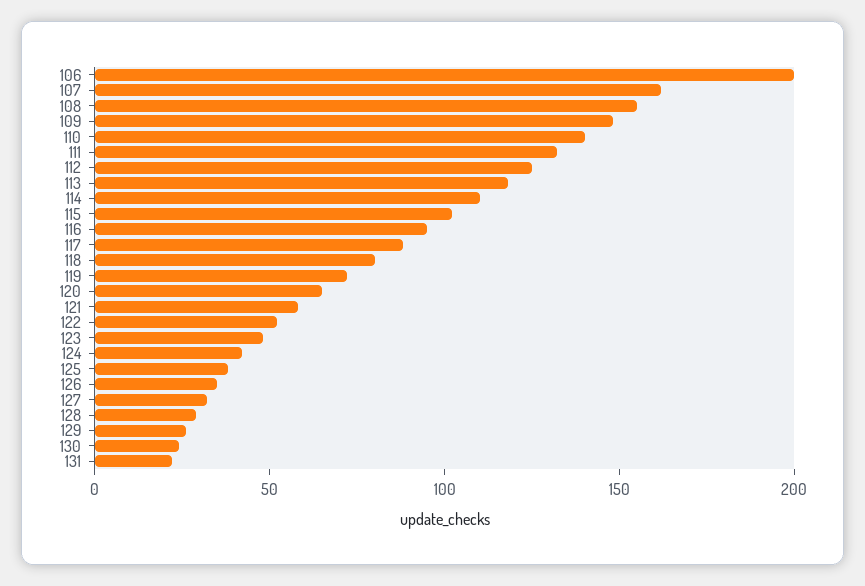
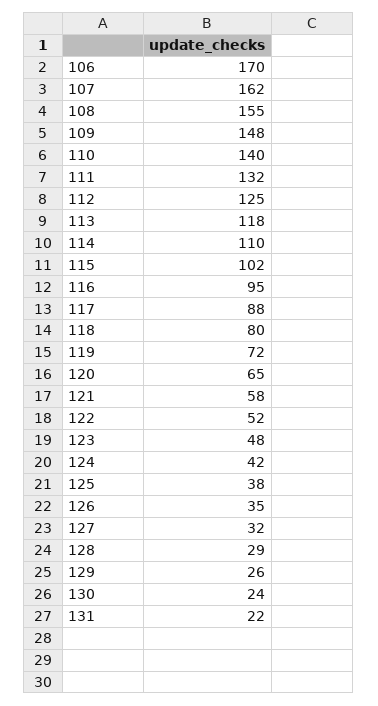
  {
-   "106": 200,
+   "106": 170,
    "107": 162,
    "108": 155,
    "109": 148,
    "110": 140,
    "111": 132,
    "112": 125,
    "113": 118,
    "114": 110,
    "115": 102,
    "116": 95,
    "117": 88,
    "118": 80,
    "119": 72,
    "120": 65,
    "121": 58,
    "122": 52,
    "123": 48,
    "124": 42,
    "125": 38,
    "126": 35,
    "127": 32,
    "128": 29,
    "129": 26,
    "130": 24,
    "131": 22
  }

